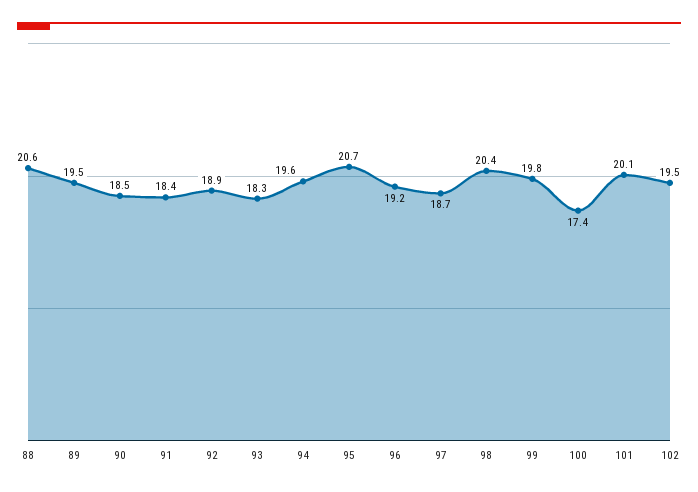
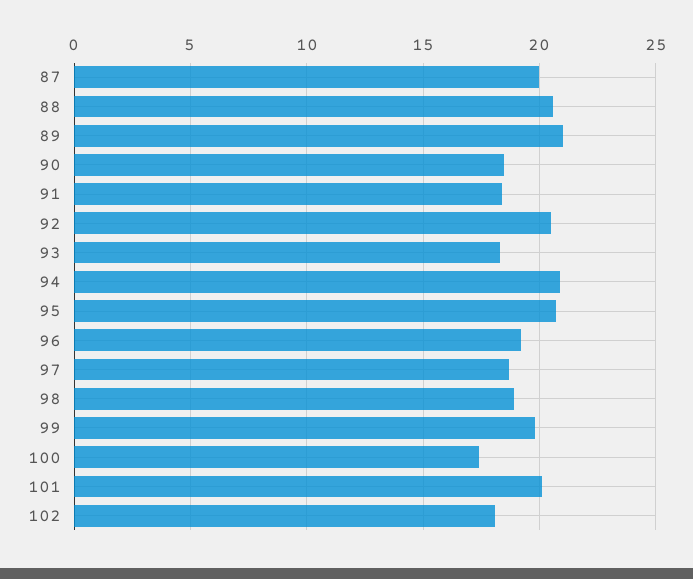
  {
    "88": 20.6,
-   "89": 19.5,
+   "89": 21,
    "90": 18.5,
    "91": 18.4,
-   "92": 18.9,
+   "92": 20.5,
    "93": 18.3,
-   "94": 19.6,
+   "94": 21,
    "95": 20.7,
    "96": 19.2,
    "97": 18.7,
-   "98": 20.4,
+   "98": 19,
    "99": 19.8,
    "100": 17.4,
    "101": 20.1,
-   "102": 19.5
+   "102": 18,
+   "87": 20
  }

